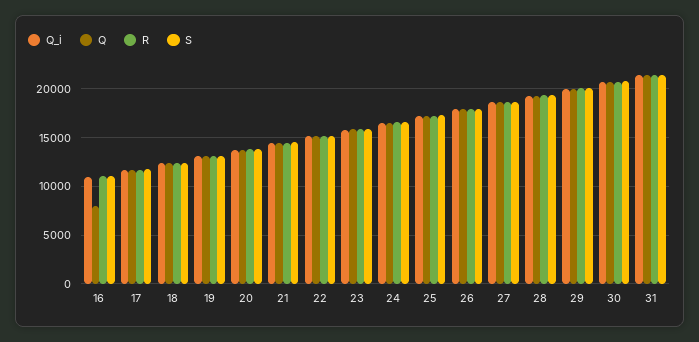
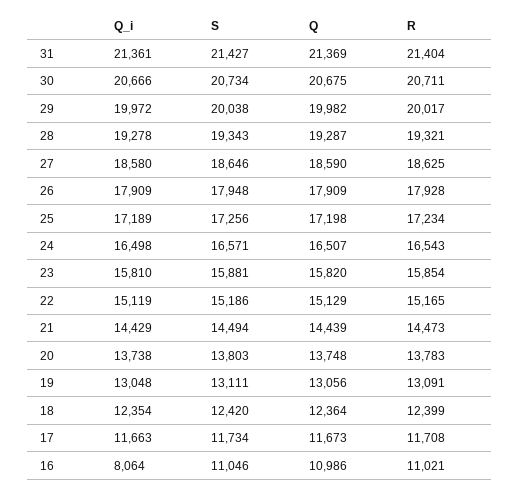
  {
    "Q_i": {
-     "16": 11000,
+     "16": 8064,
      "17": 11663,
      "18": 12354,
      "19": 13048,
      "20": 13738,
      "21": 14429,
      "22": 15119,
      "23": 15810,
      "24": 16498,
      "25": 17189,
      "26": 17909,
      "27": 18580,
      "28": 19278,
      "29": 19972,
      "30": 20666,
      "31": 21361
    },
    "Q": {
-     "16": 8000,
+     "16": 10986,
      "17": 11673,
      "18": 12364,
      "19": 13056,
      "20": 13748,
      "21": 14439,
      "22": 15129,
      "23": 15820,
      "24": 16507,
      "25": 17198,
      "26": 17909,
      "27": 18590,
      "28": 19287,
      "29": 19982,
      "30": 20675,
      "31": 21369
    },
    "R": {
      "16": 11021,
      "17": 11708,
      "18": 12399,
      "19": 13091,
      "20": 13783,
      "21": 14473,
      "22": 15165,
      "23": 15854,
      "24": 16543,
      "25": 17234,
      "26": 17928,
      "27": 18625,
      "28": 19321,
      "29": 20017,
      "30": 20711,
      "31": 21404
    },
    "S": {
      "16": 11046,
      "17": 11734,
      "18": 12420,
      "19": 13111,
      "20": 13803,
      "21": 14494,
      "22": 15186,
      "23": 15881,
      "24": 16571,
      "25": 17256,
      "26": 17948,
      "27": 18646,
      "28": 19343,
      "29": 20038,
      "30": 20734,
      "31": 21427
    }
  }

